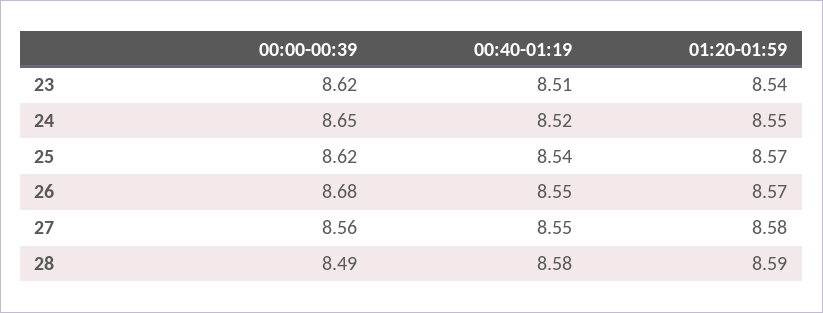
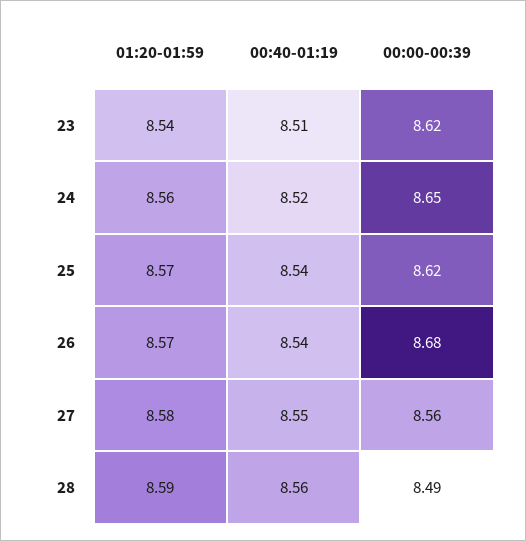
  {
    "00:00-00:39": {
      "23": 8.62,
      "24": 8.65,
      "25": 8.62,
      "26": 8.68,
      "27": 8.56,
      "28": 8.49
    },
    "00:40-01:19": {
      "23": 8.51,
      "24": 8.52,
      "25": 8.54,
-     "26": 8.55,
+     "26": 8.54,
      "27": 8.55,
-     "28": 8.58
+     "28": 8.56
    },
    "01:20-01:59": {
      "23": 8.54,
-     "24": 8.55,
+     "24": 8.56,
      "25": 8.57,
      "26": 8.57,
      "27": 8.58,
      "28": 8.59
    }
  }

